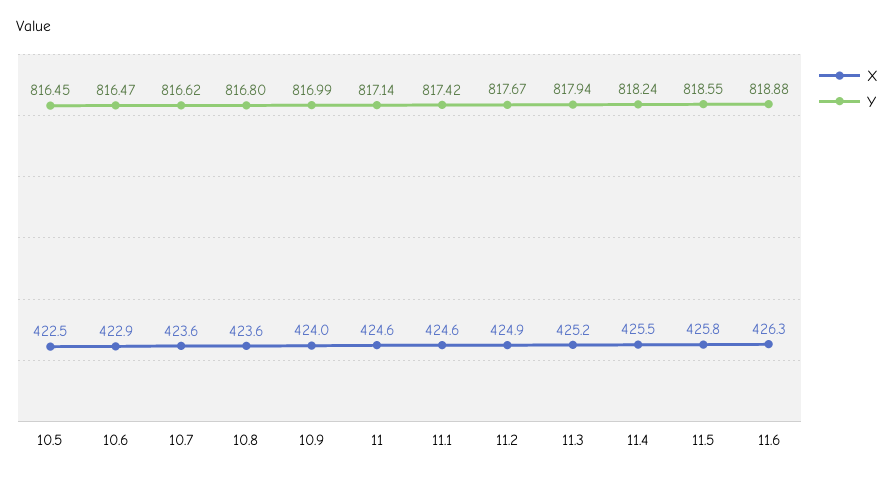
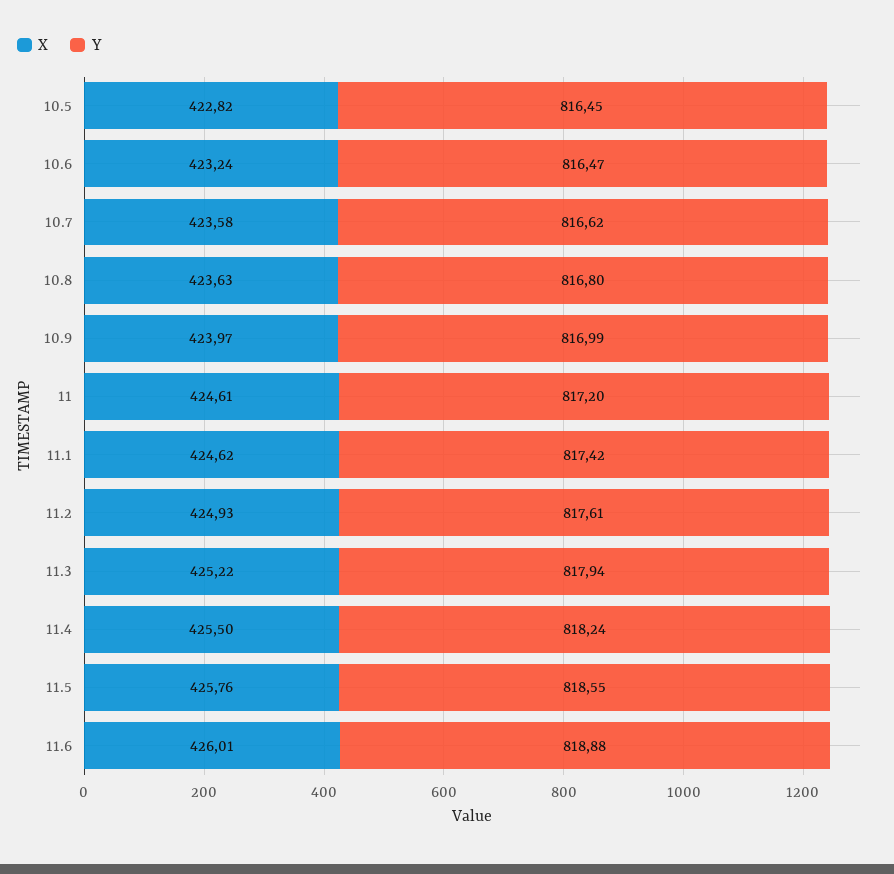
  {
    "X": {
-     "10.5": 422.5,
+     "10.5": 422.82,
-     "10.6": 422.9,
+     "10.6": 423.24,
      "10.7": 423.58,
      "10.8": 423.63,
      "10.9": 423.97,
      "11": 424.61,
      "11.1": 424.62,
      "11.2": 424.93,
      "11.3": 425.22,
      "11.4": 425.5,
      "11.5": 425.76,
-     "11.6": 426.3
+     "11.6": 426.01
    },
    "Y": {
      "10.5": 816.45,
      "10.6": 816.47,
      "10.7": 816.62,
      "10.8": 816.8,
      "10.9": 816.99,
-     "11": 817.14,
+     "11": 817.2,
      "11.1": 817.42,
-     "11.2": 817.67,
+     "11.2": 817.61,
      "11.3": 817.94,
      "11.4": 818.24,
      "11.5": 818.55,
      "11.6": 818.88
    }
  }

